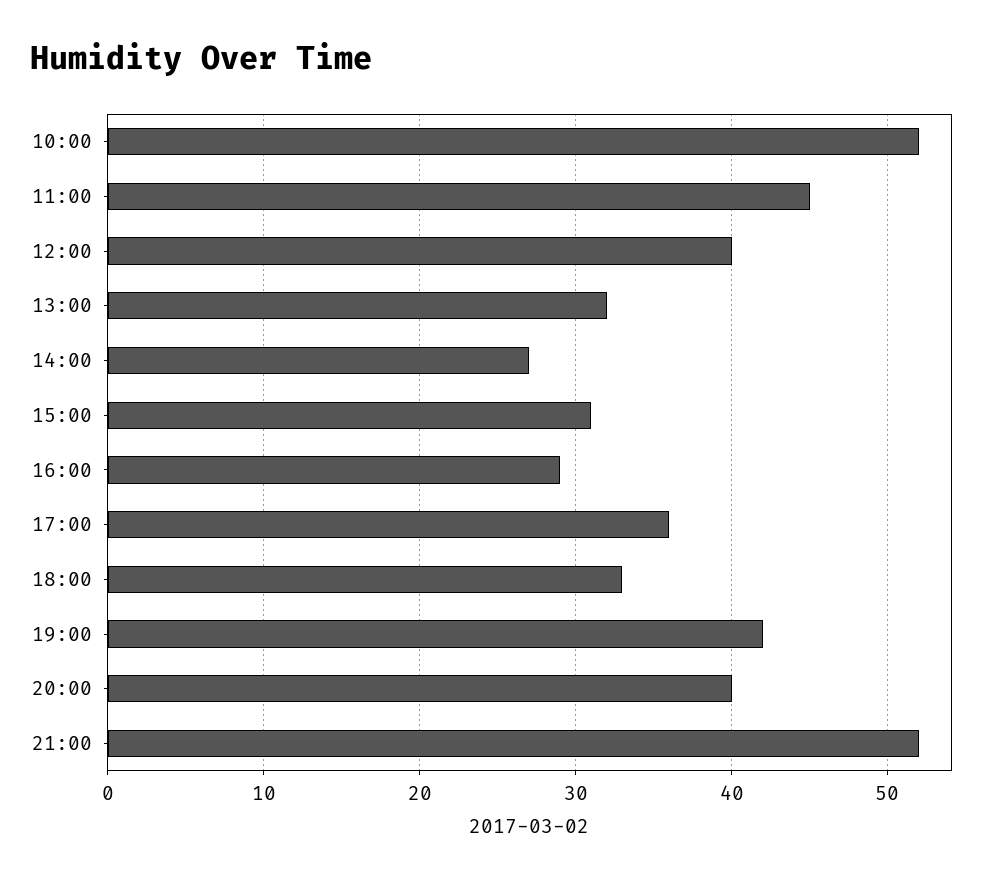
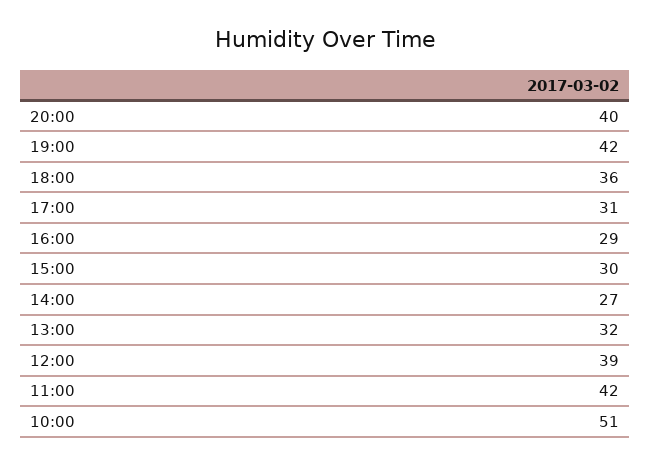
  {
-   "10:00": 52,
+   "10:00": 51,
-   "11:00": 45,
+   "11:00": 42,
-   "12:00": 40,
+   "12:00": 39,
    "13:00": 32,
    "14:00": 27,
-   "15:00": 31,
+   "15:00": 30,
    "16:00": 29,
-   "17:00": 36,
+   "17:00": 31,
-   "18:00": 33,
+   "18:00": 36,
    "19:00": 42,
-   "20:00": 40,
+   "20:00": 40
-   "21:00": 52
  }

